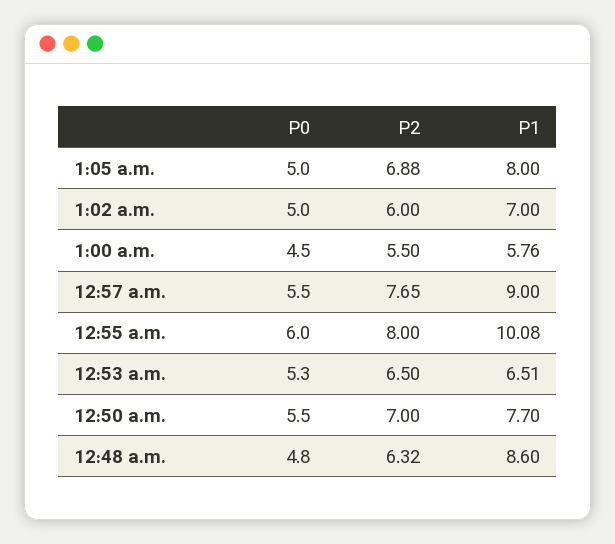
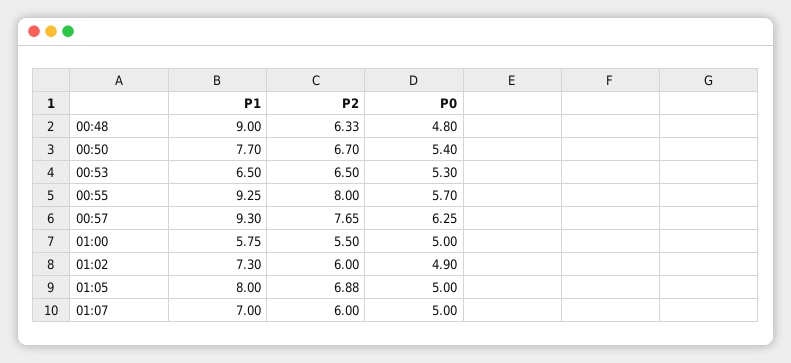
  {
    "P0": {
      "1:05 a.m.": 5,
-     "1:02 a.m.": 5,
+     "1:02 a.m.": 4.9,
-     "1:00 a.m.": 4.5,
+     "1:00 a.m.": 5,
-     "12:57 a.m.": 5.5,
+     "12:57 a.m.": 6.25,
-     "12:55 a.m.": 6,
+     "12:55 a.m.": 5.7,
      "12:53 a.m.": 5.3,
-     "12:50 a.m.": 5.5,
+     "12:50 a.m.": 5.4,
-     "12:48 a.m.": 4.8
+     "12:48 a.m.": 4.8,
+     "01:07": 5
    },
    "P2": {
      "1:05 a.m.": 6.88,
      "1:02 a.m.": 6,
      "1:00 a.m.": 5.5,
      "12:57 a.m.": 7.65,
      "12:55 a.m.": 8,
      "12:53 a.m.": 6.5,
-     "12:50 a.m.": 7,
+     "12:50 a.m.": 6.7,
-     "12:48 a.m.": 6.32
+     "12:48 a.m.": 6.33,
+     "01:07": 6
    },
    "P1": {
      "1:05 a.m.": 8,
-     "1:02 a.m.": 7,
+     "1:02 a.m.": 7.3,
-     "1:00 a.m.": 5.76,
+     "1:00 a.m.": 5.75,
-     "12:57 a.m.": 9,
+     "12:57 a.m.": 9.3,
-     "12:55 a.m.": 10.08,
+     "12:55 a.m.": 9.25,
-     "12:53 a.m.": 6.51,
+     "12:53 a.m.": 6.5,
      "12:50 a.m.": 7.7,
-     "12:48 a.m.": 8.6
+     "12:48 a.m.": 9,
+     "01:07": 7
    }
  }

